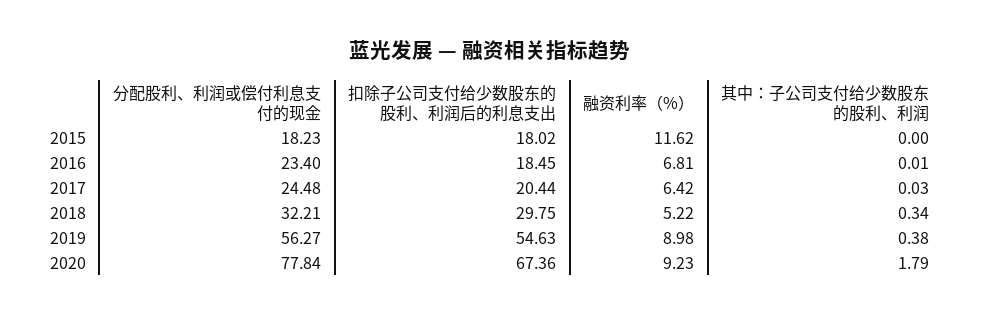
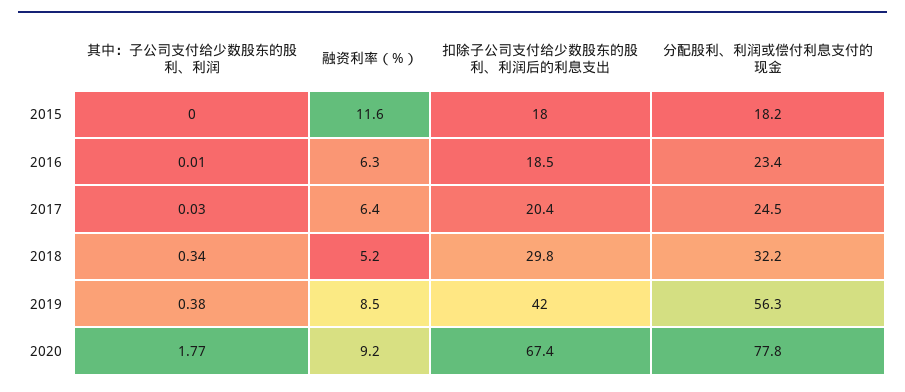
  {
    "分配股利、利润或偿付利息支付的现金": {
      "2015": 18.23,
      "2016": 23.4,
      "2017": 24.48,
      "2018": 32.21,
      "2019": 56.27,
      "2020": 77.84
    },
    "扣除子公司支付给少数股东的股利、利润后的利息支出": {
      "2015": 18.02,
      "2016": 18.45,
      "2017": 20.44,
      "2018": 29.75,
-     "2019": 54.63,
+     "2019": 42,
      "2020": 67.36
    },
    "融资利率（%）": {
      "2015": 11.62,
-     "2016": 6.81,
+     "2016": 6.3,
      "2017": 6.42,
      "2018": 5.22,
-     "2019": 8.98,
+     "2019": 8.5,
      "2020": 9.23
    },
    "其中：子公司支付给少数股东的股利、利润": {
      "2015": 0,
      "2016": 0.01,
      "2017": 0.03,
      "2018": 0.34,
      "2019": 0.38,
-     "2020": 1.79
+     "2020": 1.77
    }
  }

